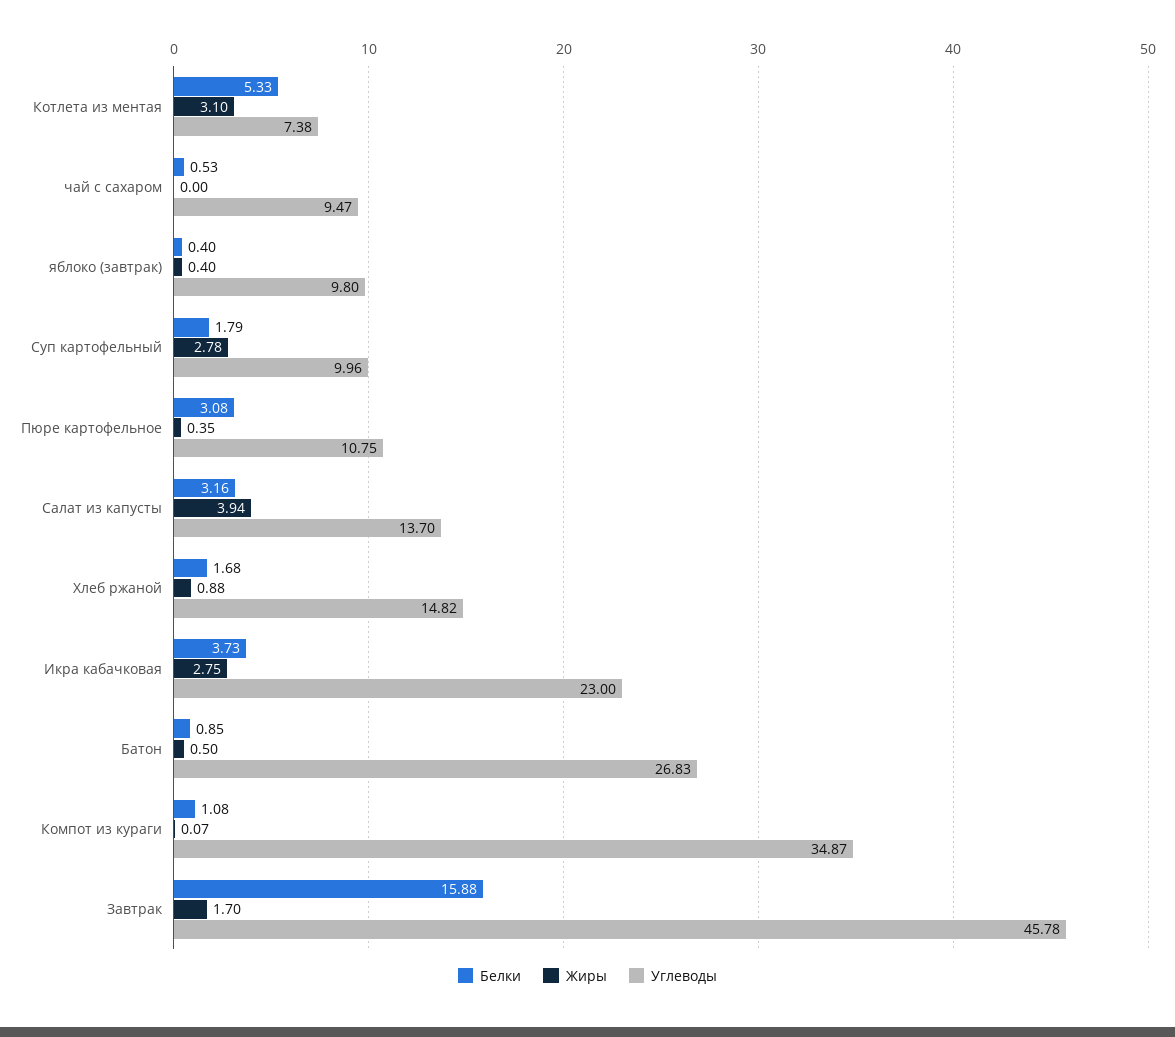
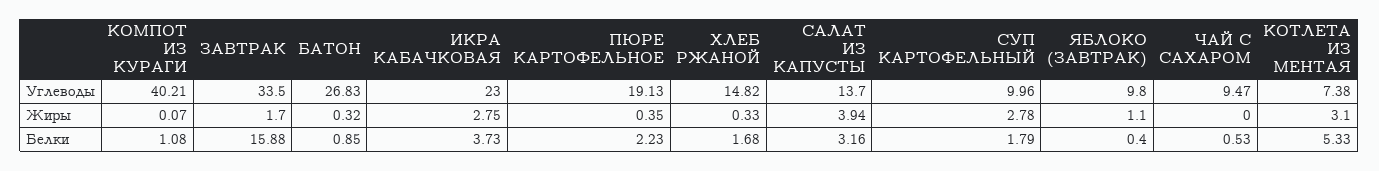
  {
    "Белки": {
      "Котлета из ментая": 5.33,
      "чай с сахаром": 0.53,
      "яблоко (завтрак)": 0.4,
      "Суп картофельный": 1.79,
-     "Пюре картофельное": 3.08,
+     "Пюре картофельное": 2.23,
      "Салат из капусты": 3.16,
      "Хлеб ржаной": 1.68,
      "Икра кабачковая": 3.73,
      "Батон": 0.85,
      "Компот из кураги": 1.08,
      "Завтрак": 15.88
    },
    "Жиры": {
      "Котлета из ментая": 3.1,
      "чай с сахаром": 0,
-     "яблоко (завтрак)": 0.4,
+     "яблоко (завтрак)": 1.1,
      "Суп картофельный": 2.78,
      "Пюре картофельное": 0.35,
      "Салат из капусты": 3.94,
-     "Хлеб ржаной": 0.88,
+     "Хлеб ржаной": 0.33,
      "Икра кабачковая": 2.75,
-     "Батон": 0.5,
+     "Батон": 0.32,
      "Компот из кураги": 0.07,
      "Завтрак": 1.7
    },
    "Углеводы": {
      "Котлета из ментая": 7.38,
      "чай с сахаром": 9.47,
      "яблоко (завтрак)": 9.8,
      "Суп картофельный": 9.96,
-     "Пюре картофельное": 10.75,
+     "Пюре картофельное": 19.13,
      "Салат из капусты": 13.7,
      "Хлеб ржаной": 14.82,
      "Икра кабачковая": 23,
      "Батон": 26.83,
-     "Компот из кураги": 34.87,
+     "Компот из кураги": 40.21,
-     "Завтрак": 45.78
+     "Завтрак": 33.5
    }
  }

